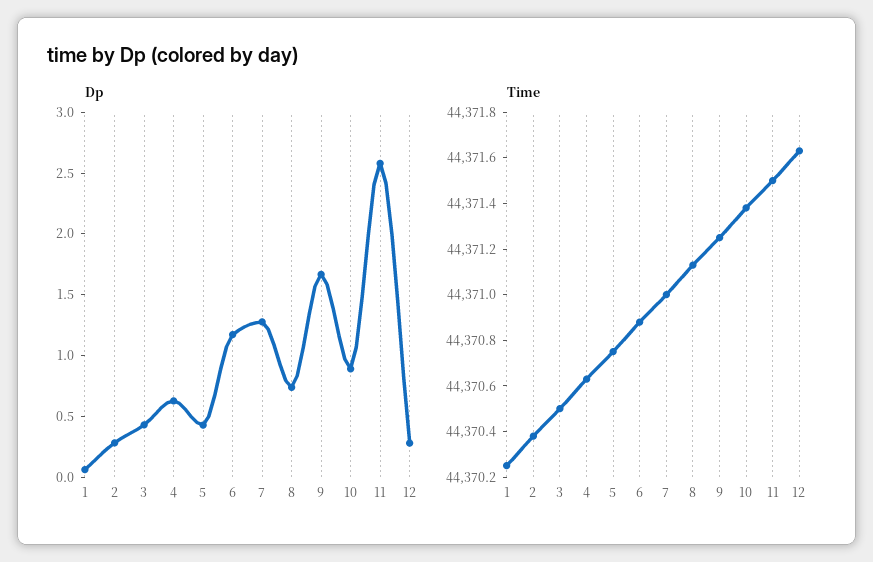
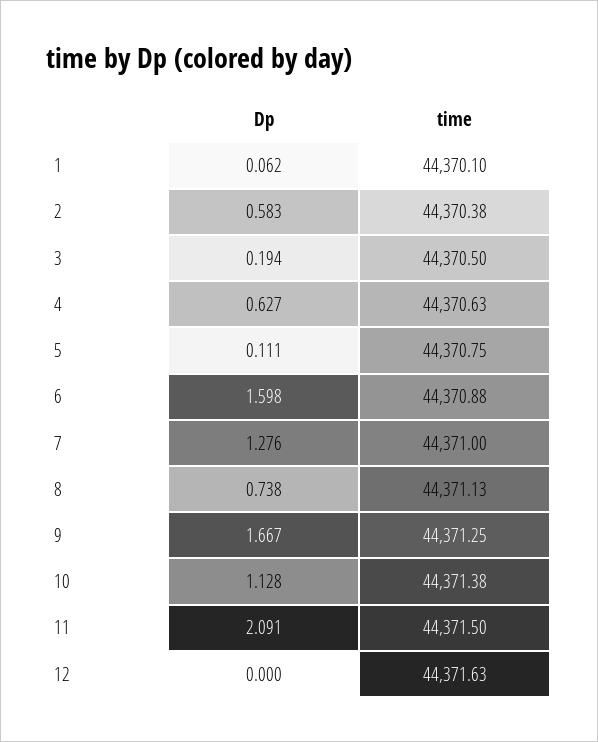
  {
    "Dp": {
      "1": 0.062,
-     "2": 0.3,
+     "2": 0.583,
-     "3": 0.4,
+     "3": 0.194,
      "4": 0.627,
-     "5": 0.4,
+     "5": 0.111,
-     "6": 1.2,
+     "6": 1.598,
      "7": 1.276,
      "8": 0.738,
      "9": 1.667,
-     "10": 0.9,
+     "10": 1.128,
-     "11": 2.6,
+     "11": 2.091,
-     "12": 0.3
+     "12": 0
    },
    "Time": {
-     "1": 44370.25,
+     "1": 44370.1,
      "2": 44370.38,
      "3": 44370.5,
      "4": 44370.63,
      "5": 44370.75,
      "6": 44370.88,
      "7": 44371,
      "8": 44371.13,
      "9": 44371.25,
      "10": 44371.38,
      "11": 44371.5,
      "12": 44371.63
    }
  }

